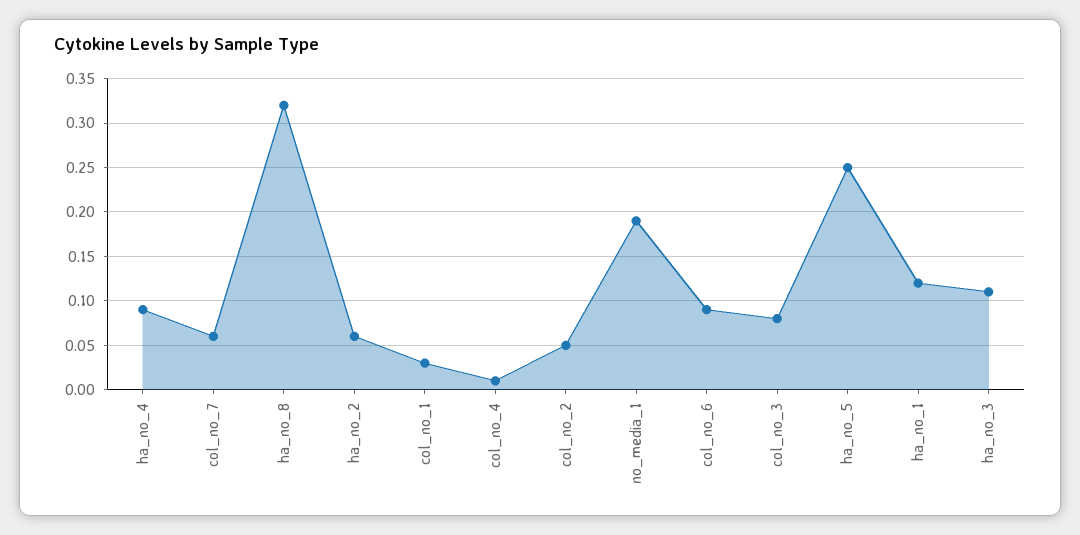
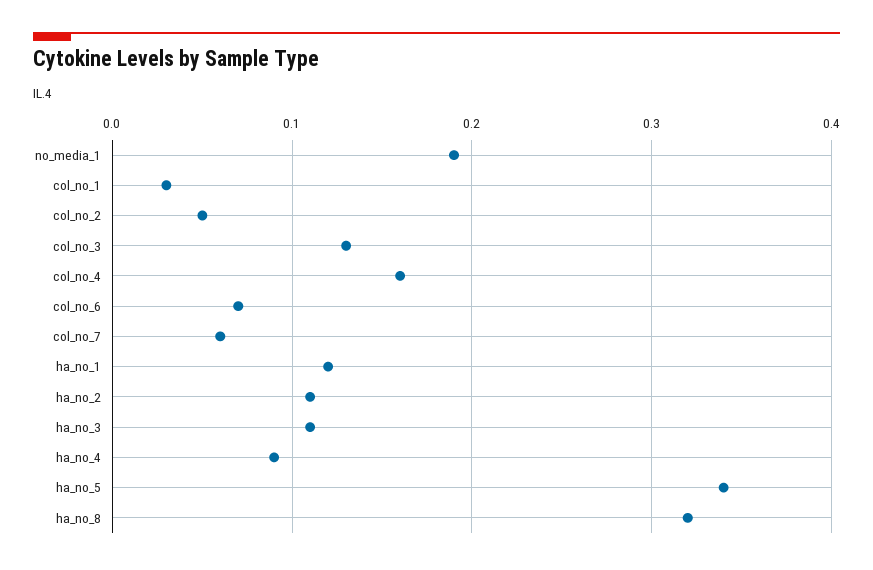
  {
    "ha_no_4": 0.09,
    "col_no_7": 0.06,
    "ha_no_8": 0.32,
-   "ha_no_2": 0.06,
+   "ha_no_2": 0.11,
    "col_no_1": 0.03,
-   "col_no_4": 0.01,
+   "col_no_4": 0.16,
    "col_no_2": 0.05,
    "no_media_1": 0.19,
-   "col_no_6": 0.09,
+   "col_no_6": 0.07,
-   "col_no_3": 0.08,
+   "col_no_3": 0.13,
-   "ha_no_5": 0.25,
+   "ha_no_5": 0.34,
    "ha_no_1": 0.12,
    "ha_no_3": 0.11
  }

